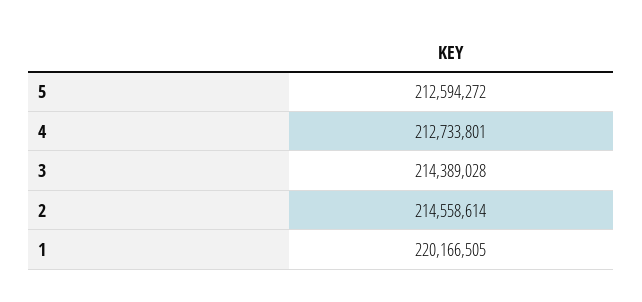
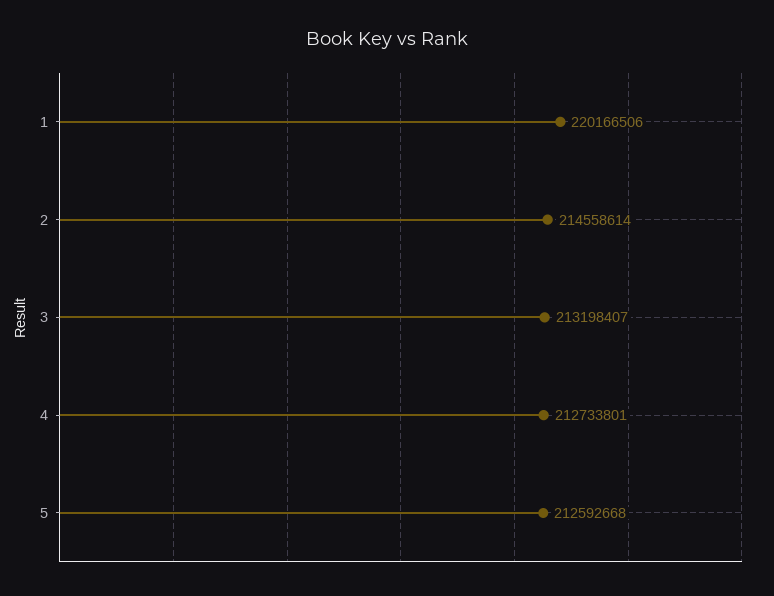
  {
-   "5": 212594272,
+   "5": 212592668,
    "4": 212733801,
-   "3": 214389028,
+   "3": 213198407,
    "2": 214558614,
-   "1": 220166505
+   "1": 220166506
  }

